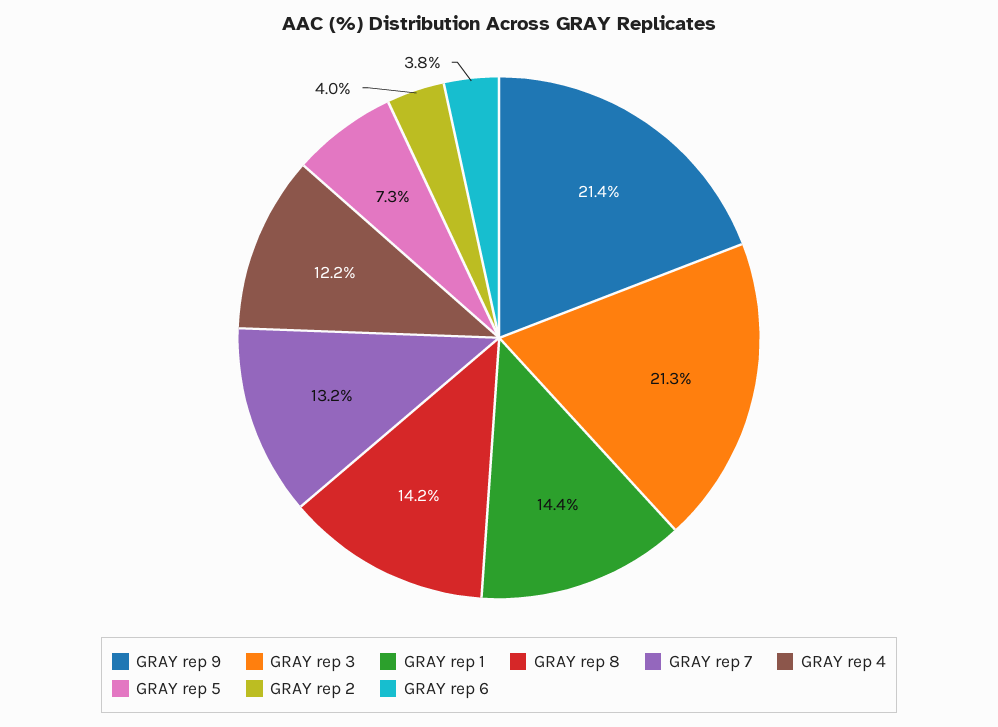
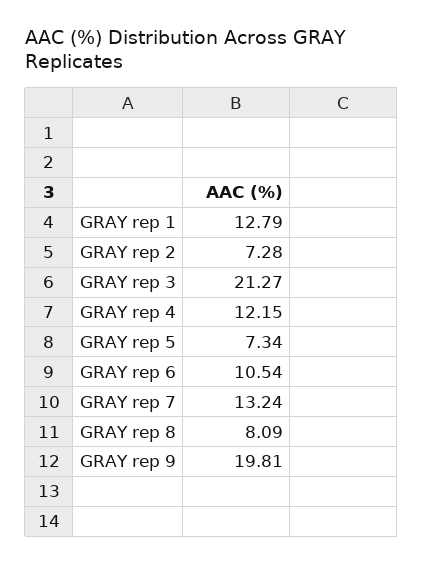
  {
-   "GRAY rep 9": 21.4,
+   "GRAY rep 9": 19.81,
    "GRAY rep 3": 21.27,
-   "GRAY rep 1": 14.4,
+   "GRAY rep 1": 12.79,
-   "GRAY rep 8": 14.2,
+   "GRAY rep 8": 8.09,
    "GRAY rep 7": 13.24,
    "GRAY rep 4": 12.15,
    "GRAY rep 5": 7.34,
-   "GRAY rep 2": 4,
+   "GRAY rep 2": 7.28,
-   "GRAY rep 6": 3.8
+   "GRAY rep 6": 10.54
  }

